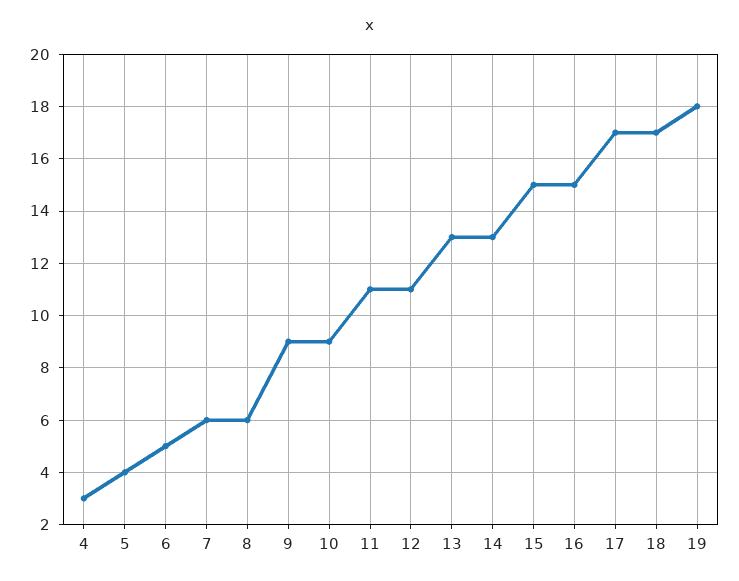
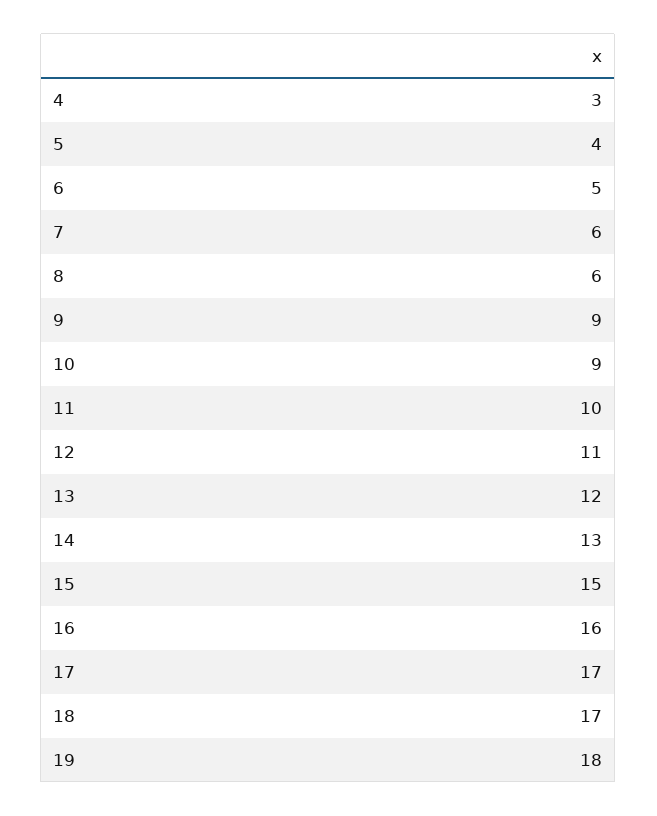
  {
    "4": 3,
    "5": 4,
    "6": 5,
    "7": 6,
    "8": 6,
    "9": 9,
    "10": 9,
-   "11": 11,
+   "11": 10,
    "12": 11,
-   "13": 13,
+   "13": 12,
    "14": 13,
    "15": 15,
-   "16": 15,
+   "16": 16,
    "17": 17,
    "18": 17,
    "19": 18
  }

